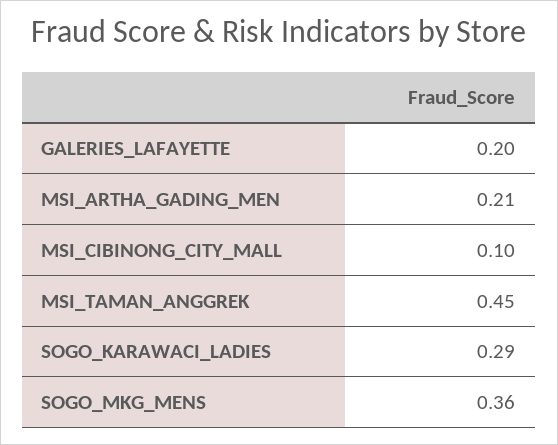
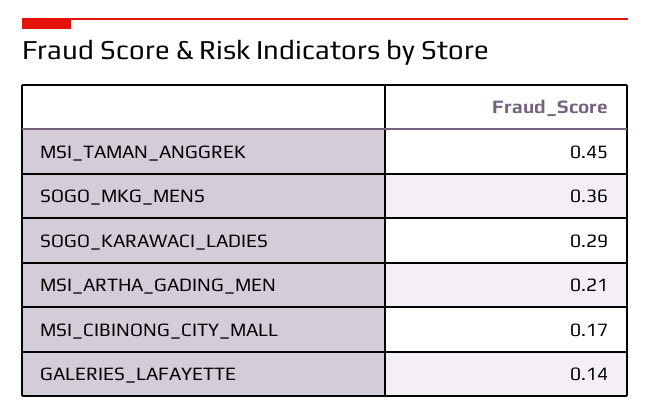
  {
-   "GALERIES_LAFAYETTE": 0.2,
+   "GALERIES_LAFAYETTE": 0.14,
    "MSI_ARTHA_GADING_MEN": 0.21,
-   "MSI_CIBINONG_CITY_MALL": 0.1,
+   "MSI_CIBINONG_CITY_MALL": 0.17,
    "MSI_TAMAN_ANGGREK": 0.45,
    "SOGO_KARAWACI_LADIES": 0.29,
    "SOGO_MKG_MENS": 0.36
  }

